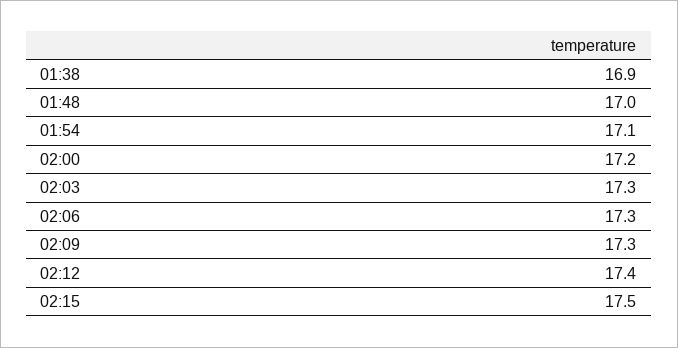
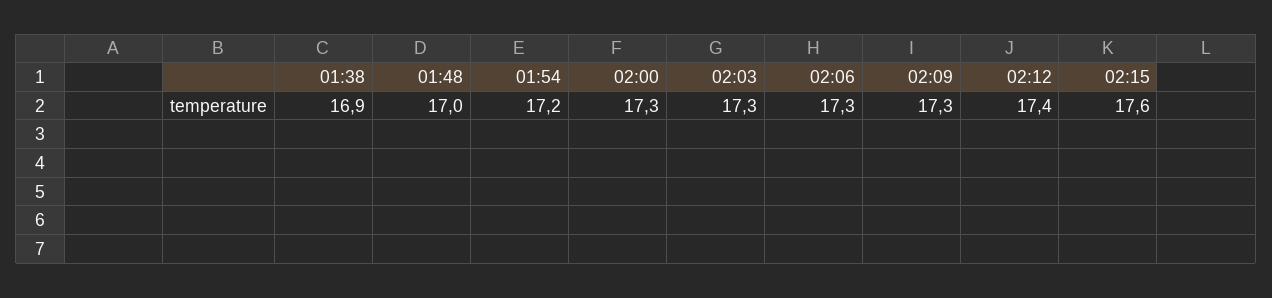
  {
    "01:38": 16.9,
    "01:48": 17,
-   "01:54": 17.1,
+   "01:54": 17.2,
-   "02:00": 17.2,
+   "02:00": 17.3,
    "02:03": 17.3,
    "02:06": 17.3,
    "02:09": 17.3,
    "02:12": 17.4,
-   "02:15": 17.5
+   "02:15": 17.6
  }

